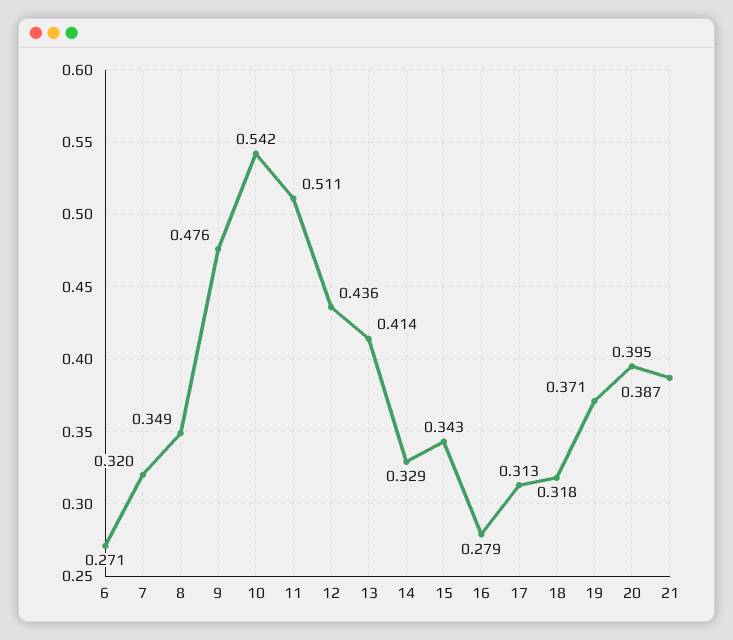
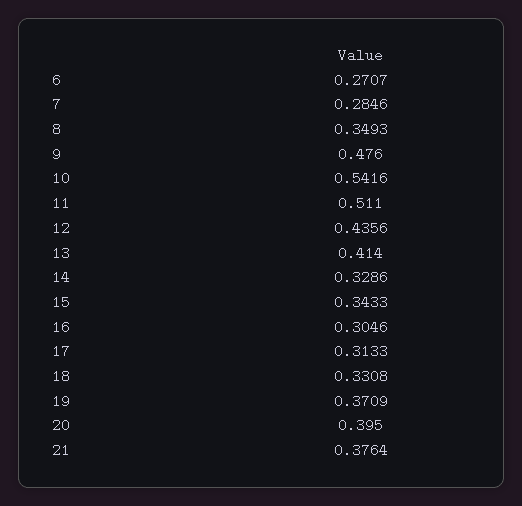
  {
    "6": 0.2707,
-   "7": 0.32,
+   "7": 0.2846,
    "8": 0.3493,
    "9": 0.476,
    "10": 0.5416,
    "11": 0.511,
    "12": 0.4356,
    "13": 0.414,
    "14": 0.3286,
    "15": 0.3433,
-   "16": 0.279,
+   "16": 0.3046,
    "17": 0.3133,
-   "18": 0.318,
+   "18": 0.3308,
    "19": 0.3709,
    "20": 0.395,
-   "21": 0.387
+   "21": 0.3764
  }

